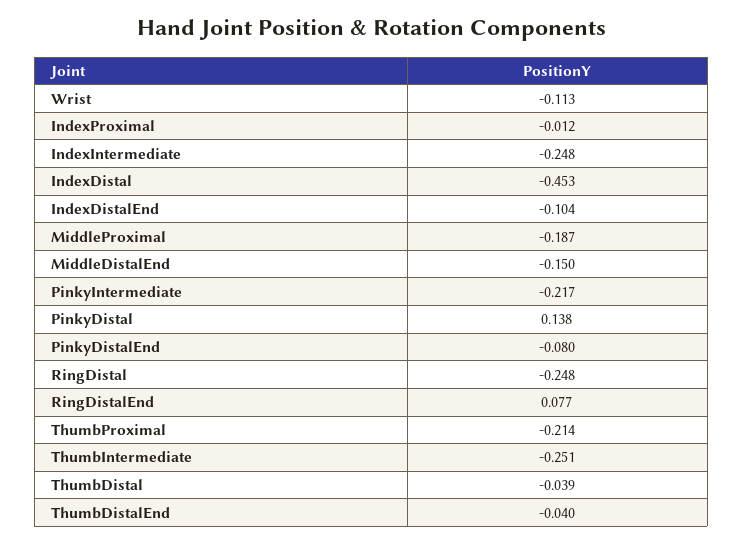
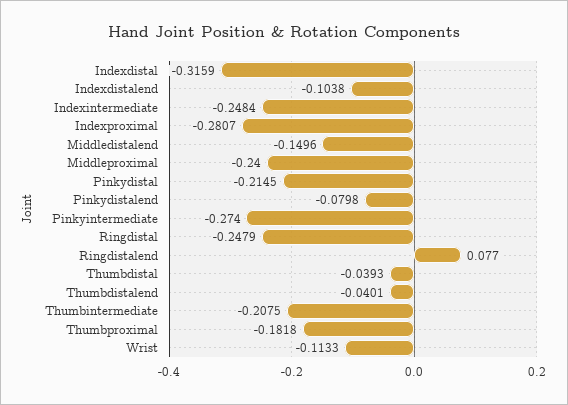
  {
    "Wrist": -0.1133,
-   "IndexProximal": -0.012,
+   "IndexProximal": -0.2807,
    "IndexIntermediate": -0.2484,
-   "IndexDistal": -0.453,
+   "IndexDistal": -0.3159,
    "IndexDistalEnd": -0.1038,
-   "MiddleProximal": -0.187,
+   "MiddleProximal": -0.24,
    "MiddleDistalEnd": -0.1496,
-   "PinkyIntermediate": -0.217,
+   "PinkyIntermediate": -0.274,
-   "PinkyDistal": 0.138,
+   "PinkyDistal": -0.2145,
    "PinkyDistalEnd": -0.0798,
    "RingDistal": -0.2479,
    "RingDistalEnd": 0.077,
-   "ThumbProximal": -0.214,
+   "ThumbProximal": -0.1818,
-   "ThumbIntermediate": -0.251,
+   "ThumbIntermediate": -0.2075,
    "ThumbDistal": -0.0393,
    "ThumbDistalEnd": -0.0401
  }

